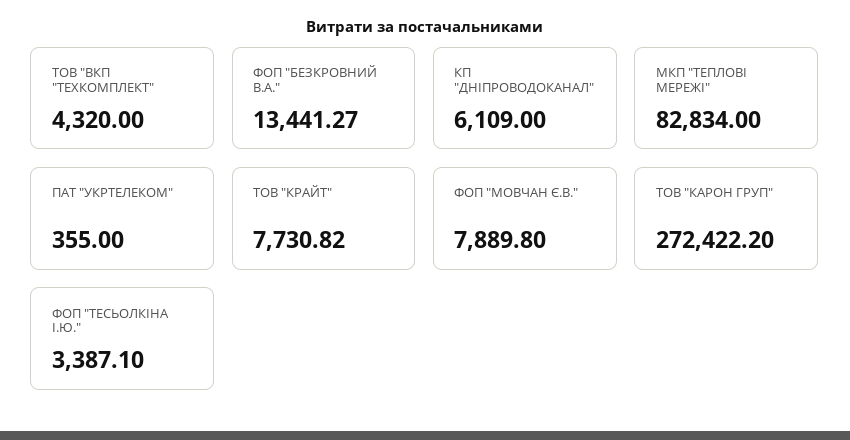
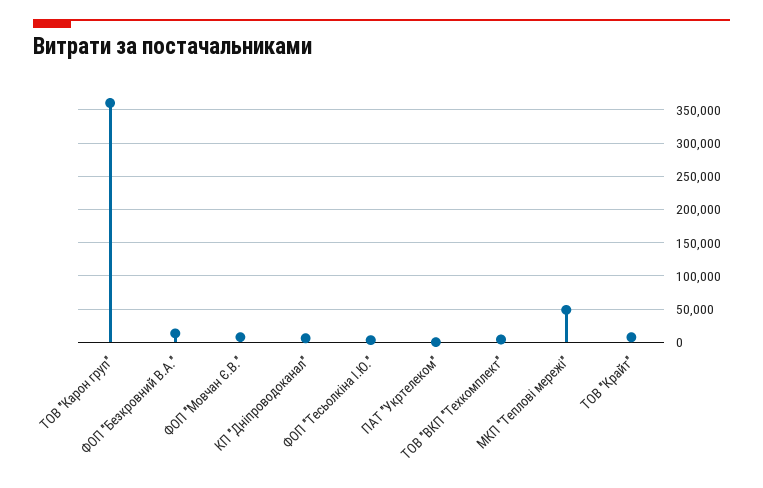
  {
    "ТОВ \"ВКП \"ТЕХКОМПЛЕКТ\"": 4320,
    "ФОП \"БЕЗКРОВНИЙ В.А.\"": 13441.27,
    "КП \"ДНІПРОВОДОКАНАЛ\"": 6109,
-   "МКП \"ТЕПЛОВІ МЕРЕЖІ\"": 82834,
+   "МКП \"ТЕПЛОВІ МЕРЕЖІ\"": 50000,
    "ПАТ \"УКРТЕЛЕКОМ\"": 355,
    "ТОВ \"КРАЙТ\"": 7730.82,
    "ФОП \"МОВЧАН Є.В.\"": 7889.8,
-   "ТОВ \"КАРОН ГРУП\"": 272422.2,
+   "ТОВ \"КАРОН ГРУП\"": 360000,
    "ФОП \"ТЕСЬОЛКІНА І.Ю.\"": 3387.1
  }

